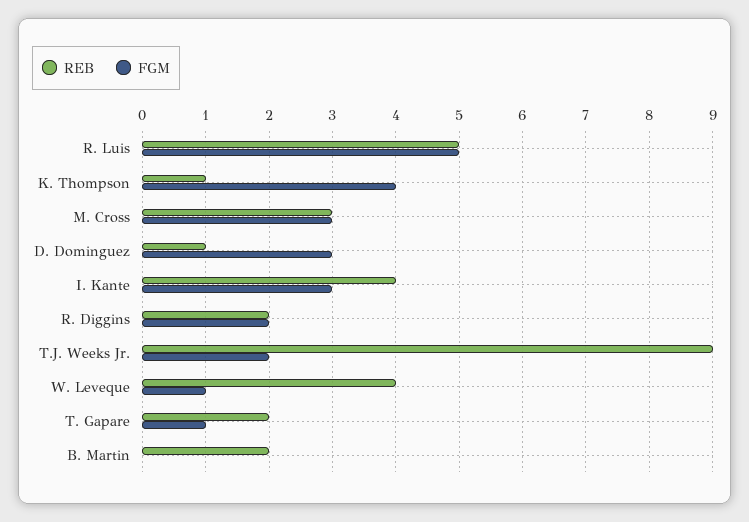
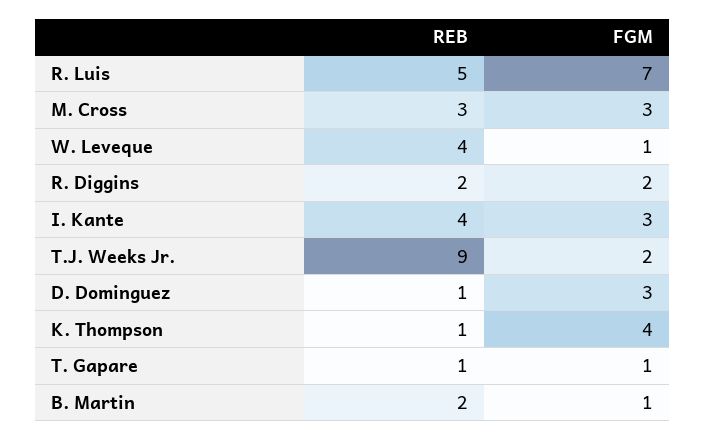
  {
    "REB": {
      "R. Luis": 5,
      "K. Thompson": 1,
      "M. Cross": 3,
      "D. Dominguez": 1,
      "I. Kante": 4,
      "R. Diggins": 2,
      "T.J. Weeks Jr.": 9,
      "W. Leveque": 4,
-     "T. Gapare": 2,
+     "T. Gapare": 1,
      "B. Martin": 2
    },
    "FGM": {
-     "R. Luis": 5,
+     "R. Luis": 7,
      "K. Thompson": 4,
      "M. Cross": 3,
      "D. Dominguez": 3,
      "I. Kante": 3,
      "R. Diggins": 2,
      "T.J. Weeks Jr.": 2,
      "W. Leveque": 1,
      "T. Gapare": 1,
-     "B. Martin": 0
+     "B. Martin": 1
    }
  }

